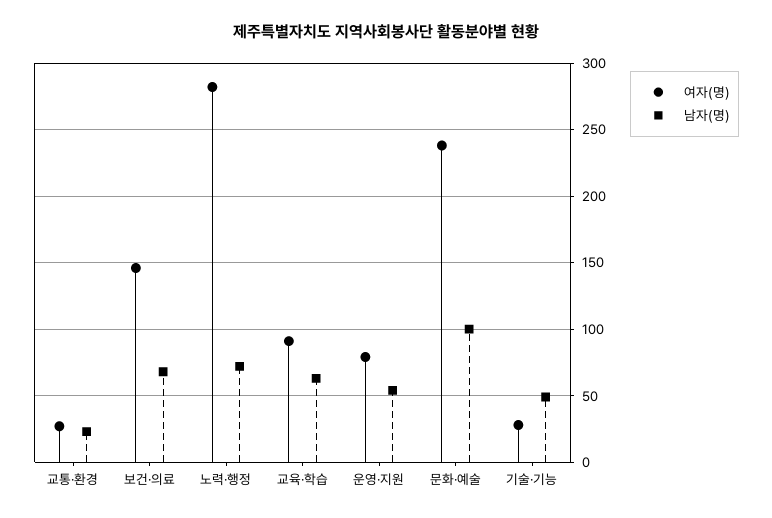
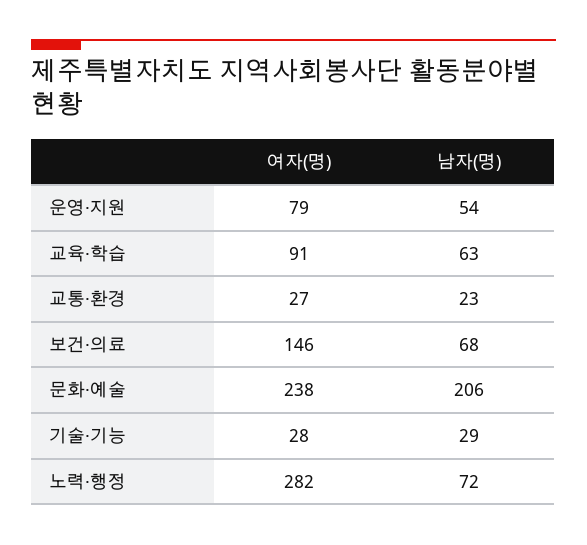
  {
    "여자(명)": {
      "교통·환경": 27,
      "보건·의료": 146,
      "노력·행정": 282,
      "교육·학습": 91,
      "운영·지원": 79,
      "문화·예술": 238,
      "기술·기능": 28
    },
    "남자(명)": {
      "교통·환경": 23,
      "보건·의료": 68,
      "노력·행정": 72,
      "교육·학습": 63,
      "운영·지원": 54,
-     "문화·예술": 100,
+     "문화·예술": 206,
-     "기술·기능": 50
+     "기술·기능": 29
    }
  }

